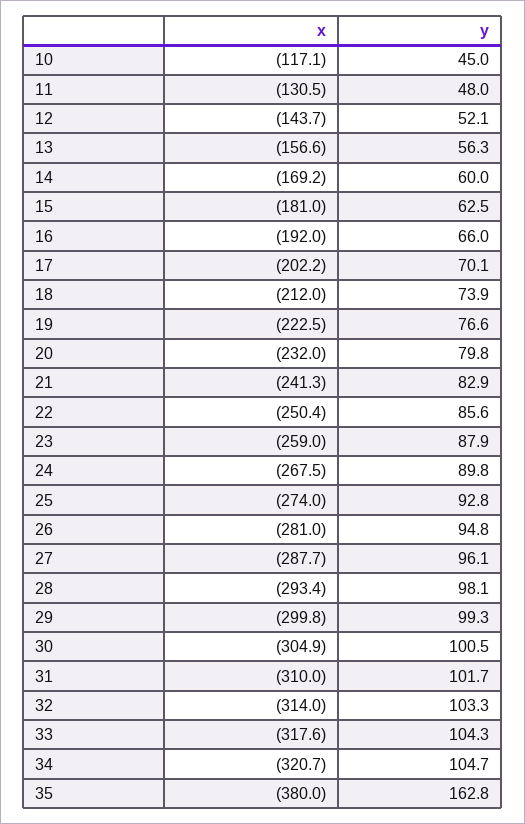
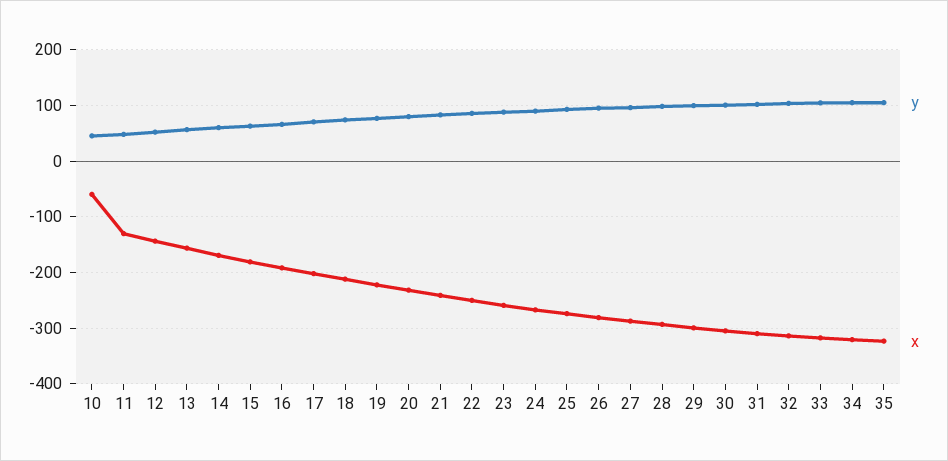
  {
    "x": {
-     "10": -117.1,
+     "10": -60,
      "11": -130.5,
      "12": -143.7,
      "13": -156.6,
      "14": -169.2,
      "15": -181,
      "16": -192,
      "17": -202.2,
      "18": -212,
      "19": -222.5,
      "20": -232,
      "21": -241.3,
      "22": -250.4,
      "23": -259,
      "24": -267.5,
      "25": -274,
      "26": -281,
      "27": -287.7,
      "28": -293.4,
      "29": -299.8,
      "30": -304.9,
      "31": -310,
      "32": -314,
      "33": -317.6,
      "34": -320.7,
-     "35": -380
+     "35": -320
    },
    "y": {
      "10": 45,
      "11": 48,
      "12": 52.1,
      "13": 56.3,
      "14": 60,
      "15": 62.5,
      "16": 66,
      "17": 70.1,
      "18": 73.9,
      "19": 76.6,
      "20": 79.8,
      "21": 82.9,
      "22": 85.6,
      "23": 87.9,
      "24": 89.8,
      "25": 92.8,
      "26": 94.8,
      "27": 96.1,
      "28": 98.1,
      "29": 99.3,
      "30": 100.5,
      "31": 101.7,
      "32": 103.3,
      "33": 104.3,
      "34": 104.7,
-     "35": 162.8
+     "35": 100
    }
  }

